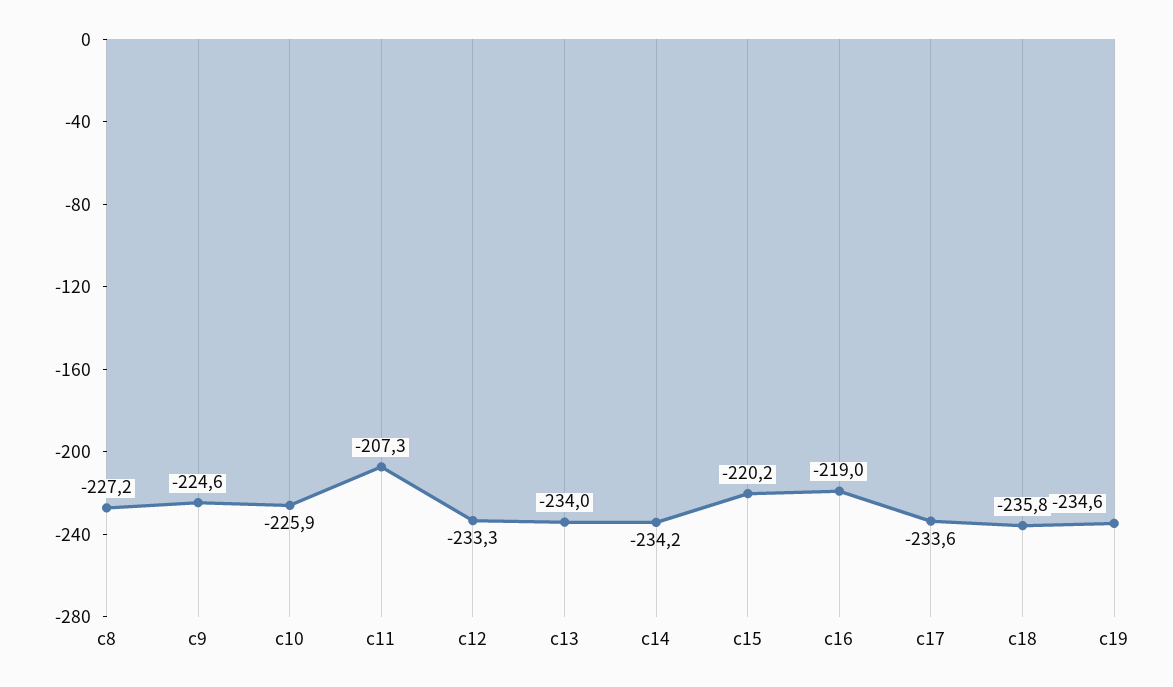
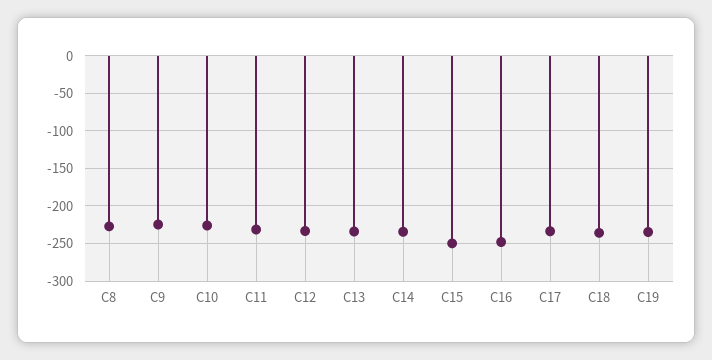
  {
    "c8": -227.2,
    "c9": -224.6,
    "c10": -225.9,
-   "c11": -207.3,
+   "c11": -230,
    "c12": -233.3,
    "c13": -234,
    "c14": -234.2,
-   "c15": -220.2,
+   "c15": -250,
-   "c16": -219,
+   "c16": -250,
    "c17": -233.6,
    "c18": -235.8,
    "c19": -234.6
  }

